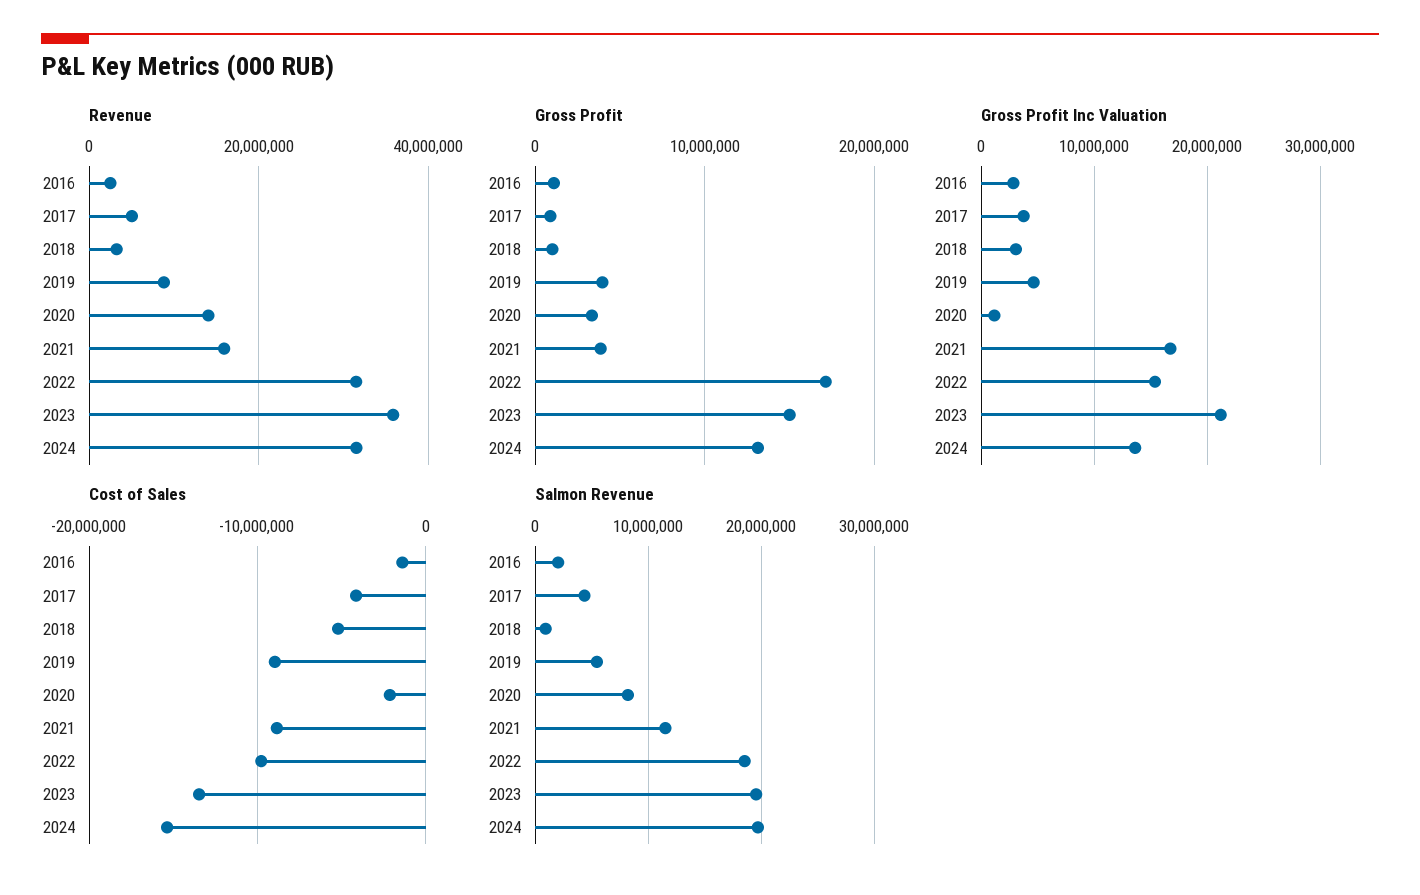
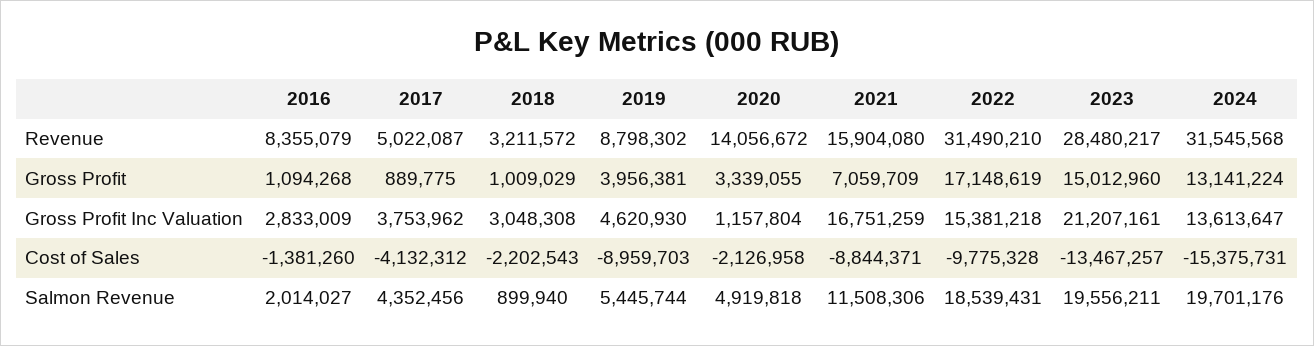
  {
    "Revenue": {
-     "2016": 2000000,
+     "2016": 8355079,
      "2017": 5022087,
      "2018": 3211572,
      "2019": 8798302,
      "2020": 14056672,
      "2021": 15904080,
      "2022": 31490210,
-     "2023": 36000000,
+     "2023": 28480217,
      "2024": 31545568
    },
    "Gross Profit": {
      "2016": 1094268,
      "2017": 889775,
      "2018": 1009029,
      "2019": 3956381,
      "2020": 3339055,
-     "2021": 4000000,
+     "2021": 7059709,
      "2022": 17148619,
      "2023": 15012960,
      "2024": 13141224
    },
    "Gross Profit Inc Valuation": {
      "2016": 2833009,
      "2017": 3753962,
      "2018": 3048308,
      "2019": 4620930,
      "2020": 1157804,
      "2021": 16751259,
      "2022": 15381218,
      "2023": 21207161,
      "2024": 13613647
    },
    "Cost of Sales": {
      "2016": -1381260,
      "2017": -4132312,
-     "2018": -5000000,
+     "2018": -2202543,
      "2019": -8959703,
      "2020": -2126958,
      "2021": -8844371,
      "2022": -9775328,
      "2023": -13467257,
      "2024": -15375731
    },
    "Salmon Revenue": {
      "2016": 2014027,
      "2017": 4352456,
      "2018": 899940,
      "2019": 5445744,
-     "2020": 8000000,
+     "2020": 4919818,
      "2021": 11508306,
      "2022": 18539431,
      "2023": 19556211,
      "2024": 19701176
    }
  }

